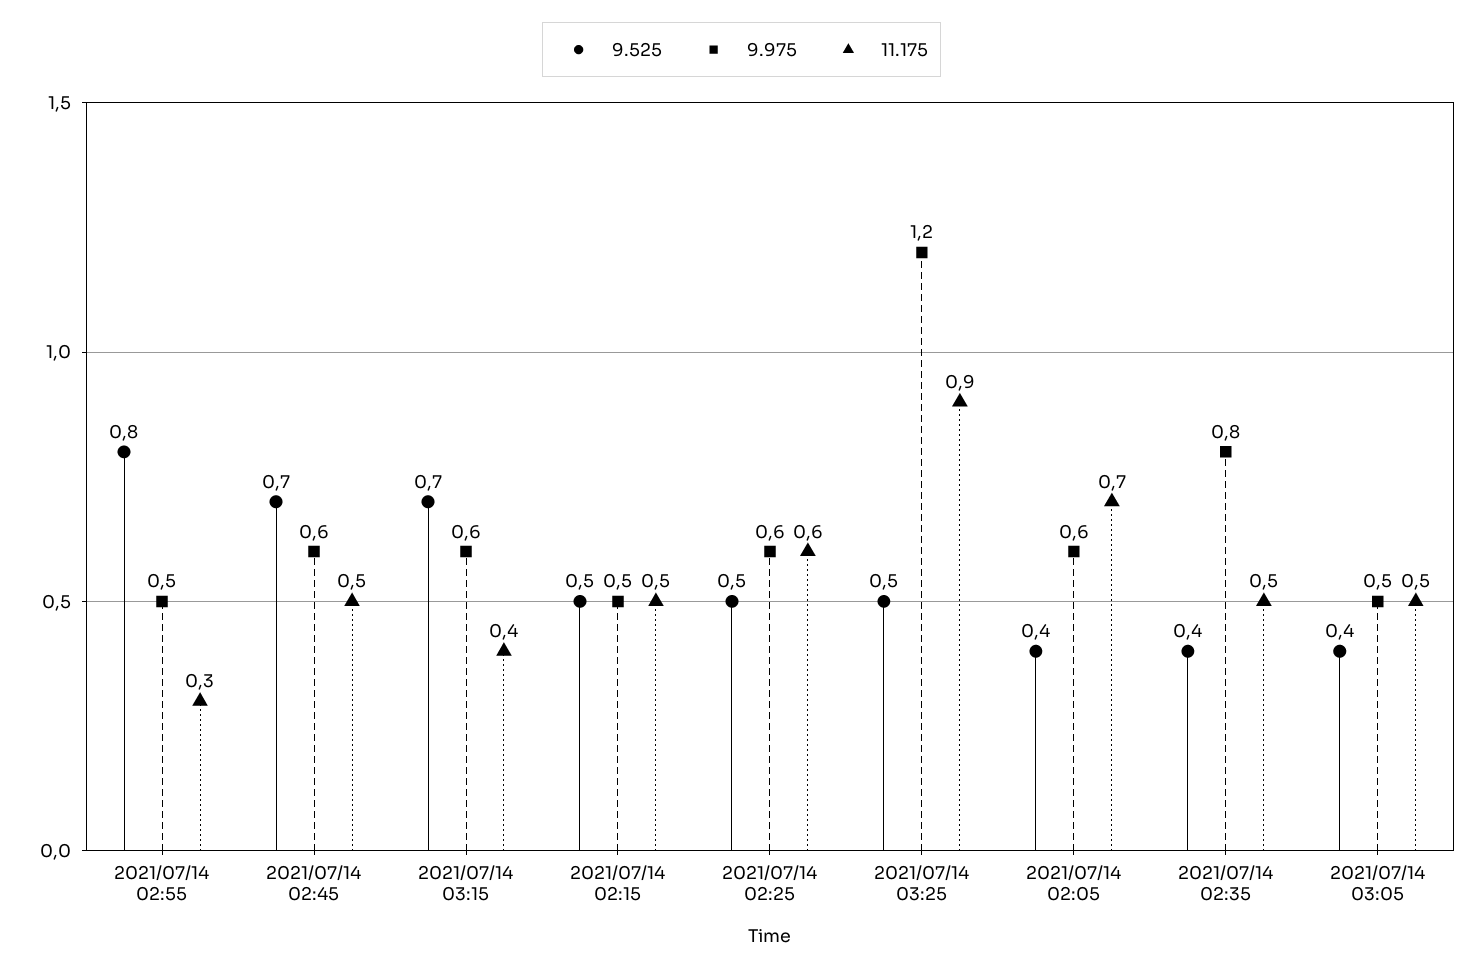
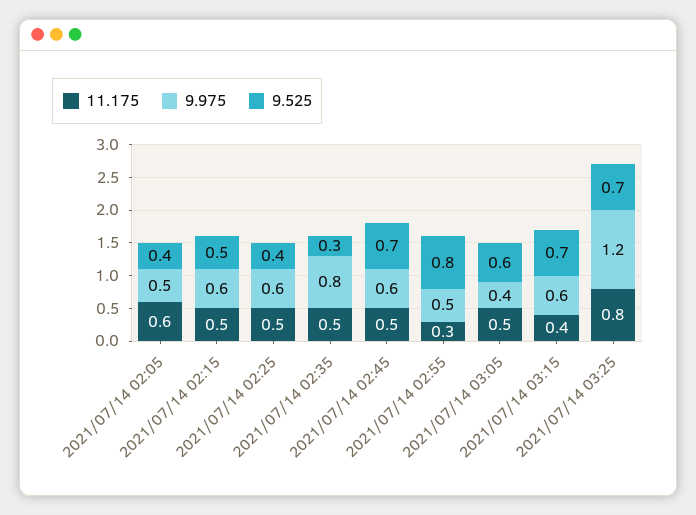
  {
    "9.525": {
      "2021/07/14 02:55": 0.8,
      "2021/07/14 02:45": 0.7,
      "2021/07/14 03:15": 0.7,
      "2021/07/14 02:15": 0.5,
-     "2021/07/14 02:25": 0.5,
+     "2021/07/14 02:25": 0.4,
-     "2021/07/14 03:25": 0.5,
+     "2021/07/14 03:25": 0.7,
      "2021/07/14 02:05": 0.4,
-     "2021/07/14 02:35": 0.4,
+     "2021/07/14 02:35": 0.3,
-     "2021/07/14 03:05": 0.4
+     "2021/07/14 03:05": 0.6
    },
    "9.975": {
      "2021/07/14 02:55": 0.5,
      "2021/07/14 02:45": 0.6,
      "2021/07/14 03:15": 0.6,
-     "2021/07/14 02:15": 0.5,
+     "2021/07/14 02:15": 0.6,
      "2021/07/14 02:25": 0.6,
      "2021/07/14 03:25": 1.2,
-     "2021/07/14 02:05": 0.6,
+     "2021/07/14 02:05": 0.5,
      "2021/07/14 02:35": 0.8,
-     "2021/07/14 03:05": 0.5
+     "2021/07/14 03:05": 0.4
    },
    "11.175": {
      "2021/07/14 02:55": 0.3,
      "2021/07/14 02:45": 0.5,
      "2021/07/14 03:15": 0.4,
      "2021/07/14 02:15": 0.5,
-     "2021/07/14 02:25": 0.6,
+     "2021/07/14 02:25": 0.5,
-     "2021/07/14 03:25": 0.9,
+     "2021/07/14 03:25": 0.8,
-     "2021/07/14 02:05": 0.7,
+     "2021/07/14 02:05": 0.6,
      "2021/07/14 02:35": 0.5,
      "2021/07/14 03:05": 0.5
    }
  }

